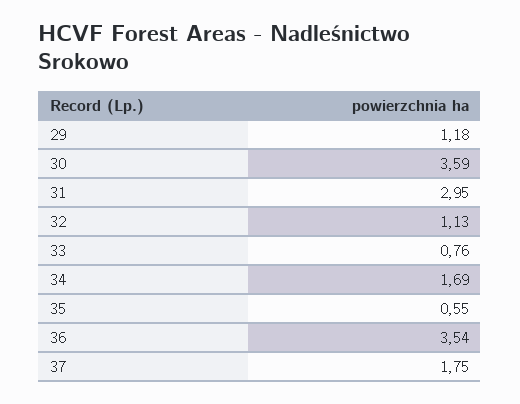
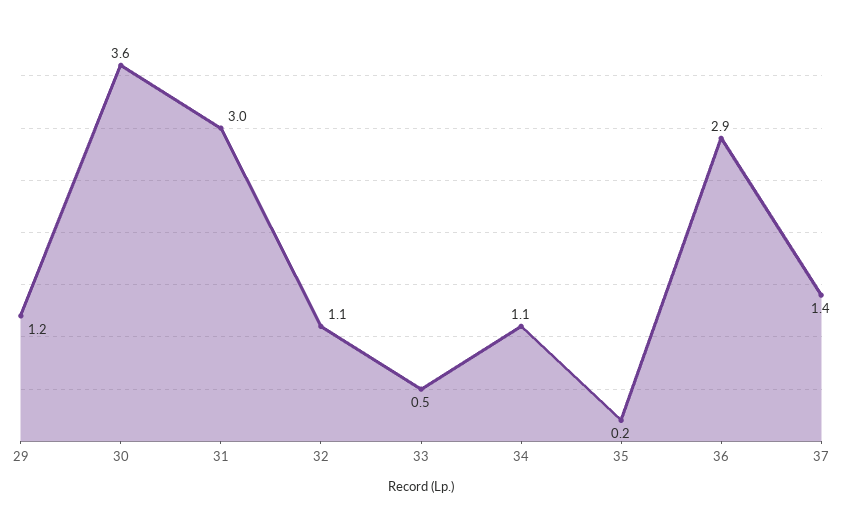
  {
    "29": 1.18,
    "30": 3.59,
    "31": 2.95,
    "32": 1.13,
-   "33": 0.76,
+   "33": 0.5,
-   "34": 1.69,
+   "34": 1.1,
-   "35": 0.55,
+   "35": 0.2,
-   "36": 3.54,
+   "36": 2.9,
-   "37": 1.75
+   "37": 1.4
  }

